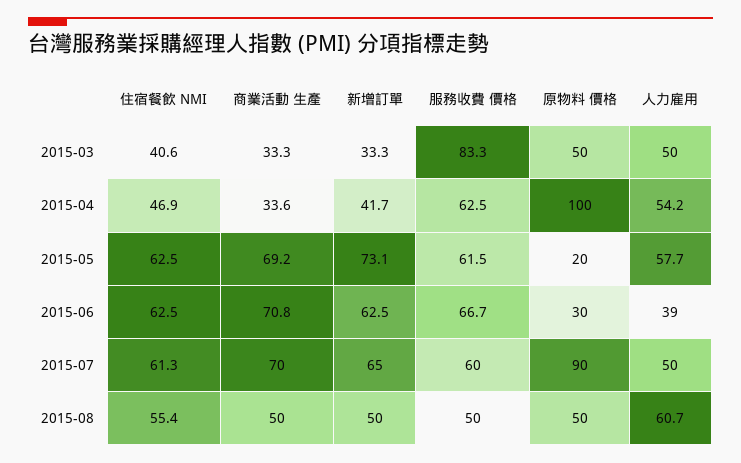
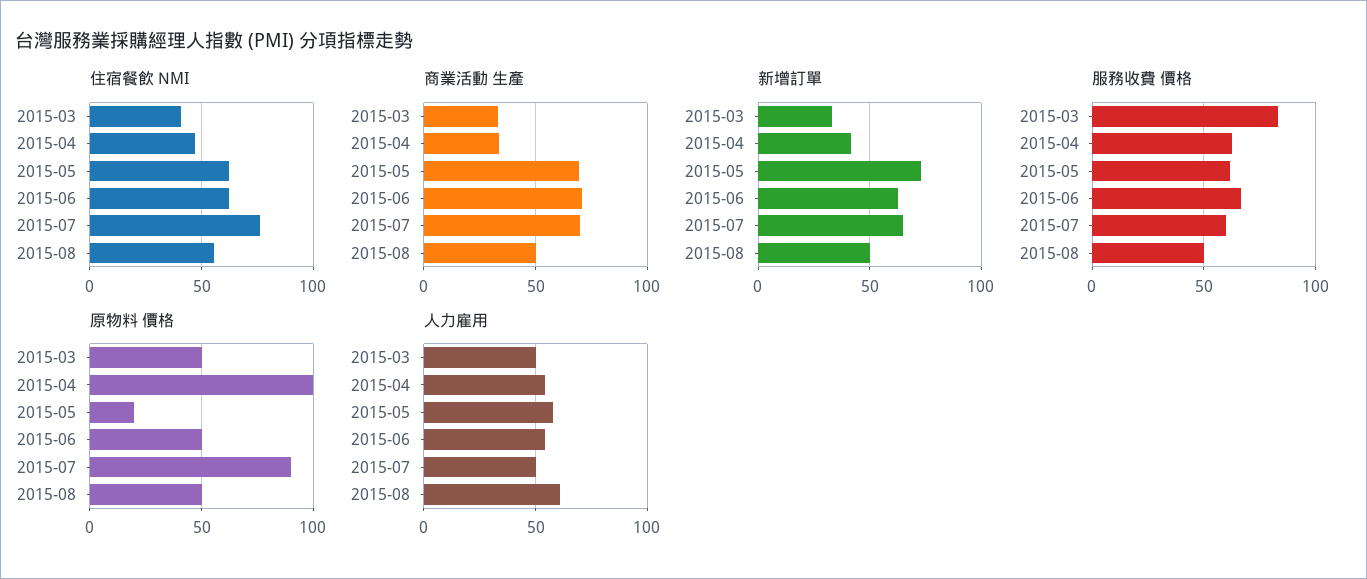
  {
    "住宿餐飲 NMI": {
      "2015-03": 40.6,
      "2015-04": 46.9,
      "2015-05": 62.5,
      "2015-06": 62.5,
-     "2015-07": 61.3,
+     "2015-07": 75,
      "2015-08": 55.4
    },
    "商業活動 生產": {
      "2015-03": 33.3,
      "2015-04": 33.6,
      "2015-05": 69.2,
      "2015-06": 70.8,
      "2015-07": 70,
      "2015-08": 50
    },
    "新增訂單": {
      "2015-03": 33.3,
      "2015-04": 41.7,
      "2015-05": 73.1,
      "2015-06": 62.5,
      "2015-07": 65,
      "2015-08": 50
    },
    "服務收費 價格": {
      "2015-03": 83.3,
      "2015-04": 62.5,
      "2015-05": 61.5,
      "2015-06": 66.7,
      "2015-07": 60,
      "2015-08": 50
    },
    "原物料 價格": {
      "2015-03": 50,
      "2015-04": 100,
      "2015-05": 20,
-     "2015-06": 30,
+     "2015-06": 50,
      "2015-07": 90,
      "2015-08": 50
    },
    "人力雇用": {
      "2015-03": 50,
      "2015-04": 54.2,
      "2015-05": 57.7,
-     "2015-06": 39,
+     "2015-06": 55,
      "2015-07": 50,
      "2015-08": 60.7
    }
  }

